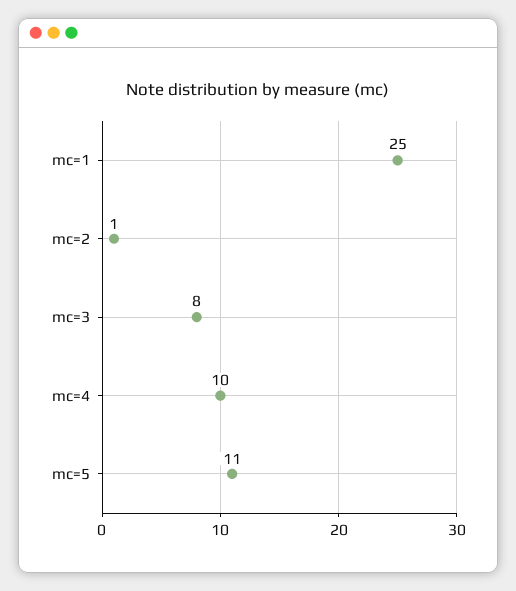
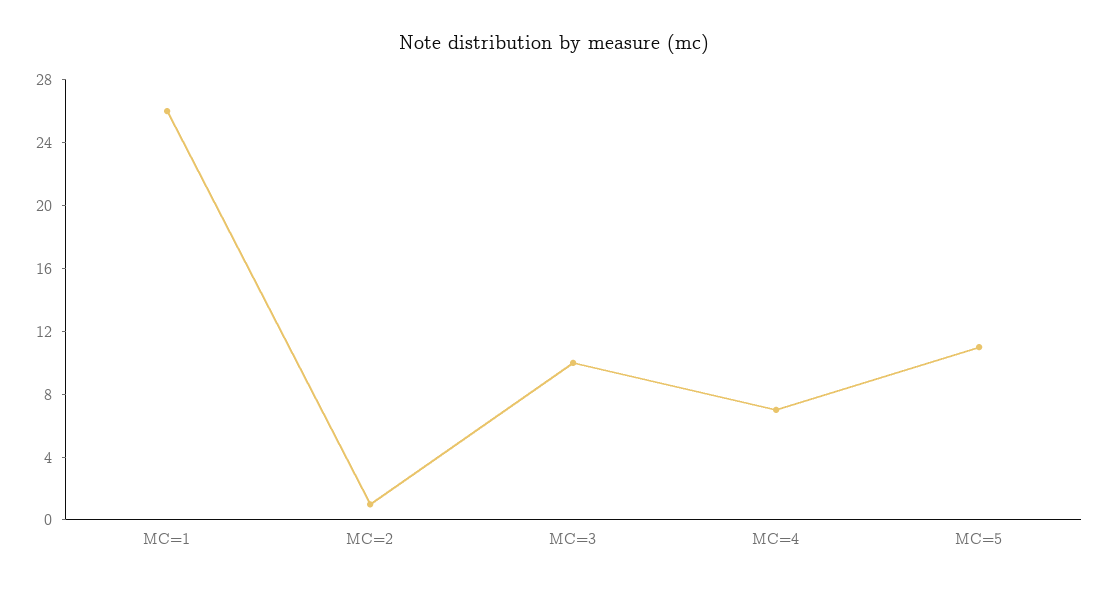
  {
-   "mc=1": 25,
+   "mc=1": 26,
    "mc=2": 1,
-   "mc=3": 8,
+   "mc=3": 10,
-   "mc=4": 10,
+   "mc=4": 7,
    "mc=5": 11
  }

